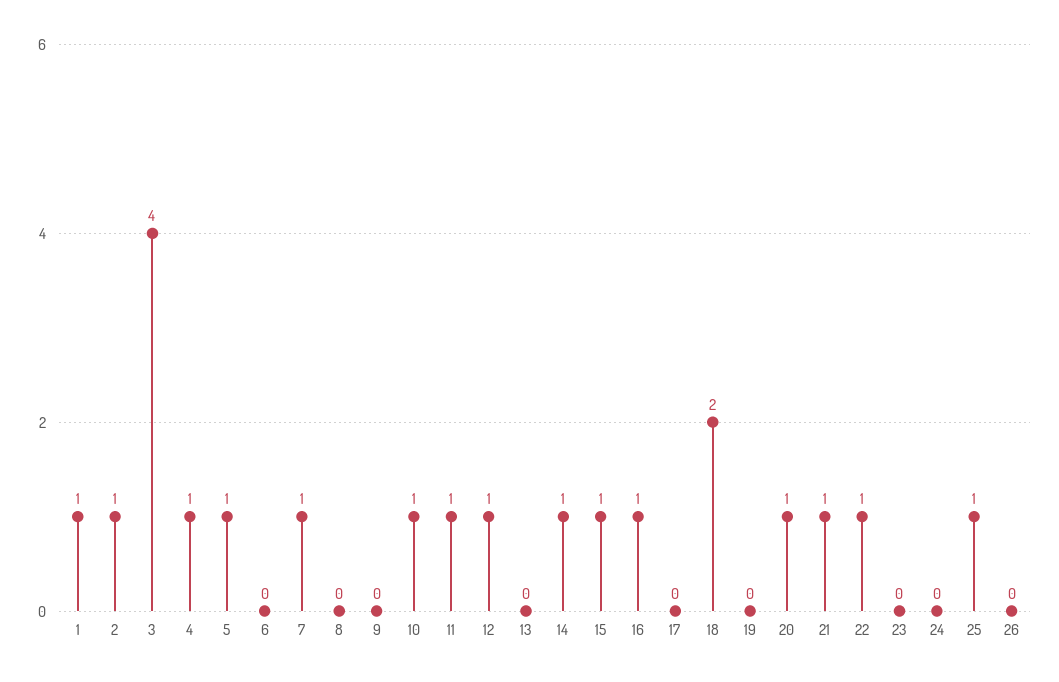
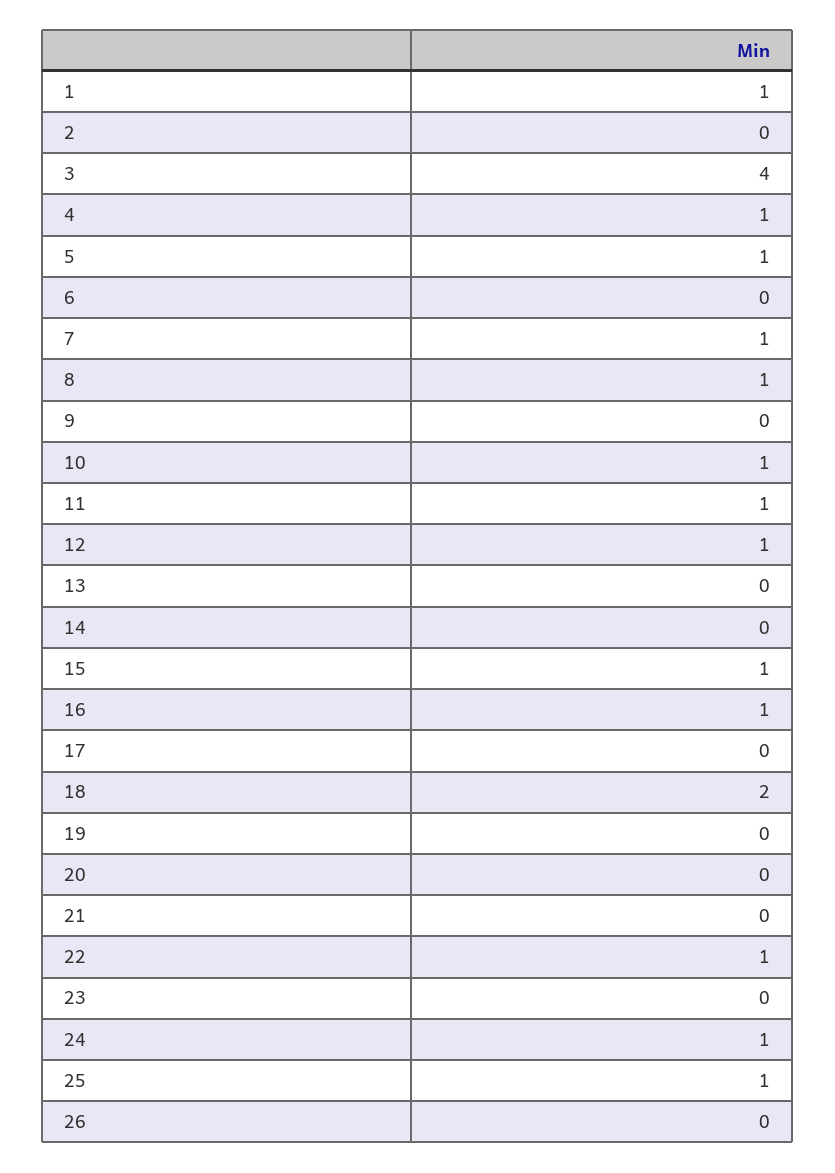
  {
    "1": 1,
-   "2": 1,
+   "2": 0,
    "3": 4,
    "4": 1,
    "5": 1,
    "6": 0,
    "7": 1,
-   "8": 0,
+   "8": 1,
    "9": 0,
    "10": 1,
    "11": 1,
    "12": 1,
    "13": 0,
-   "14": 1,
+   "14": 0,
    "15": 1,
    "16": 1,
    "17": 0,
    "18": 2,
    "19": 0,
-   "20": 1,
+   "20": 0,
-   "21": 1,
+   "21": 0,
    "22": 1,
    "23": 0,
-   "24": 0,
+   "24": 1,
    "25": 1,
    "26": 0
  }

